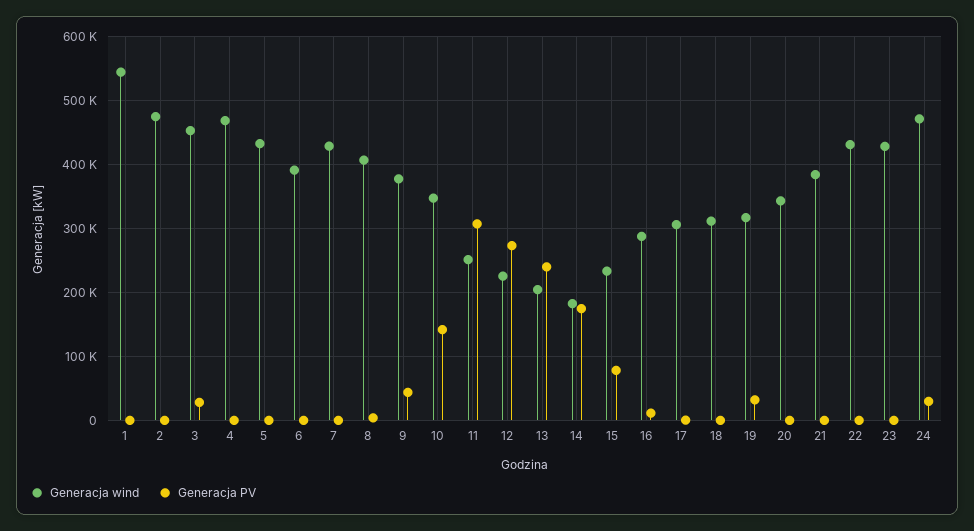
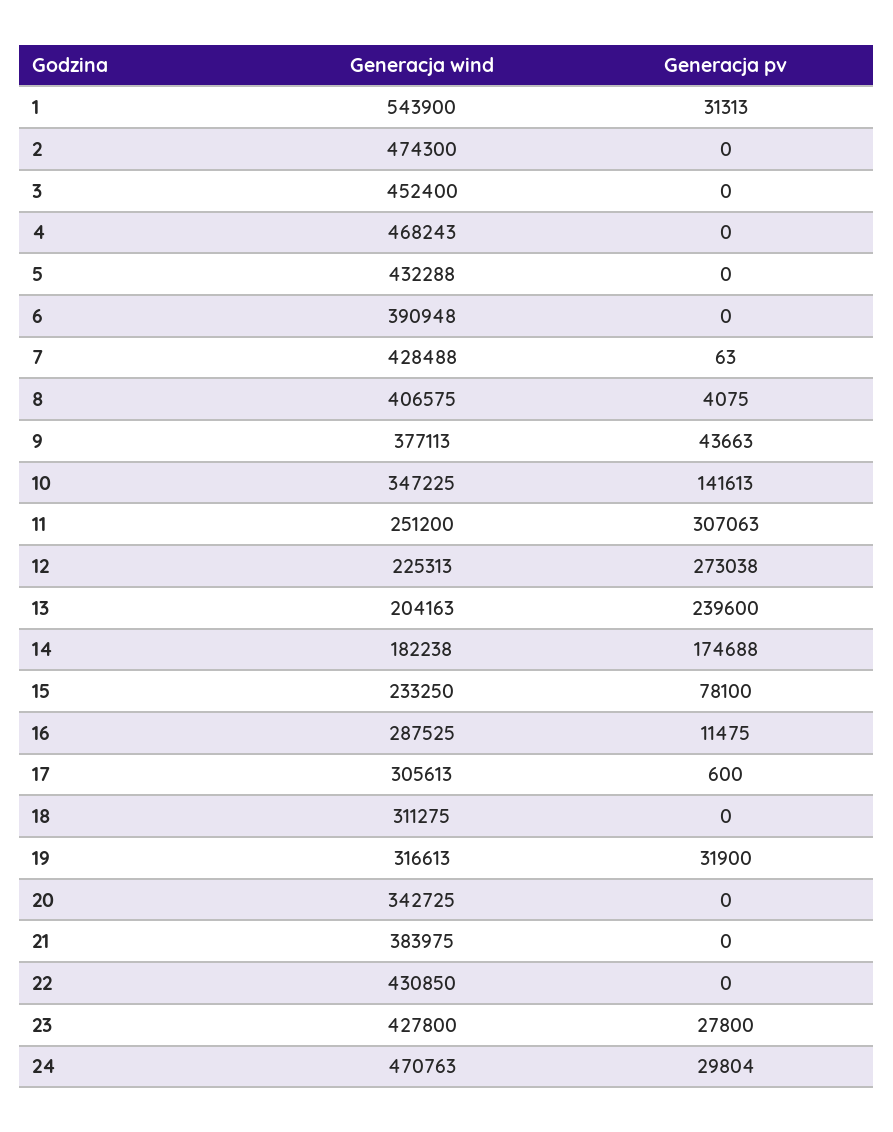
  {
    "Generacja wind": {
      "1": 543900,
      "2": 474300,
      "3": 452400,
      "4": 468243,
      "5": 432288,
      "6": 390948,
      "7": 428488,
      "8": 406575,
      "9": 377113,
      "10": 347225,
      "11": 251200,
      "12": 225313,
      "13": 204163,
      "14": 182238,
      "15": 233250,
      "16": 287525,
      "17": 305613,
      "18": 311275,
      "19": 316613,
      "20": 342725,
      "21": 383975,
      "22": 430850,
      "23": 427800,
      "24": 470763
    },
    "Generacja PV": {
-     "1": 0,
+     "1": 31313,
      "2": 0,
-     "3": 30000,
+     "3": 0,
      "4": 0,
      "5": 0,
      "6": 0,
      "7": 63,
      "8": 4075,
      "9": 43663,
      "10": 141613,
      "11": 307063,
      "12": 273038,
      "13": 239600,
      "14": 174688,
      "15": 78100,
      "16": 11475,
      "17": 600,
      "18": 0,
      "19": 31900,
      "20": 0,
      "21": 0,
      "22": 0,
-     "23": 0,
+     "23": 27800,
      "24": 29804
    }
  }

